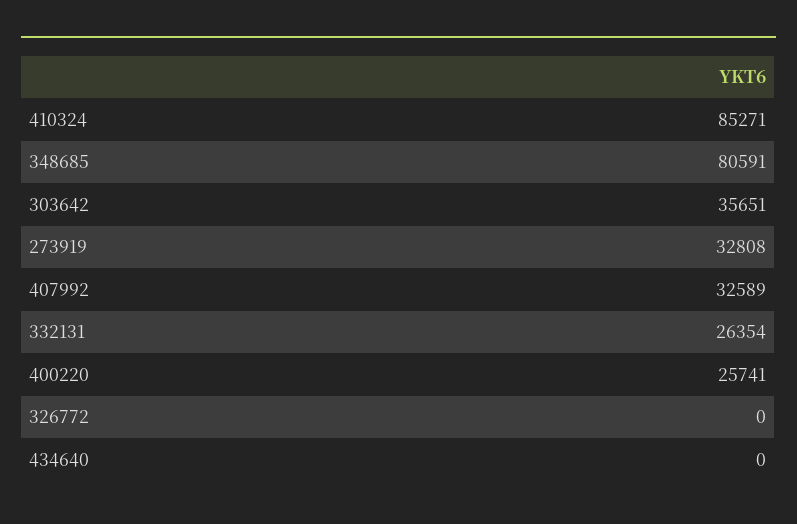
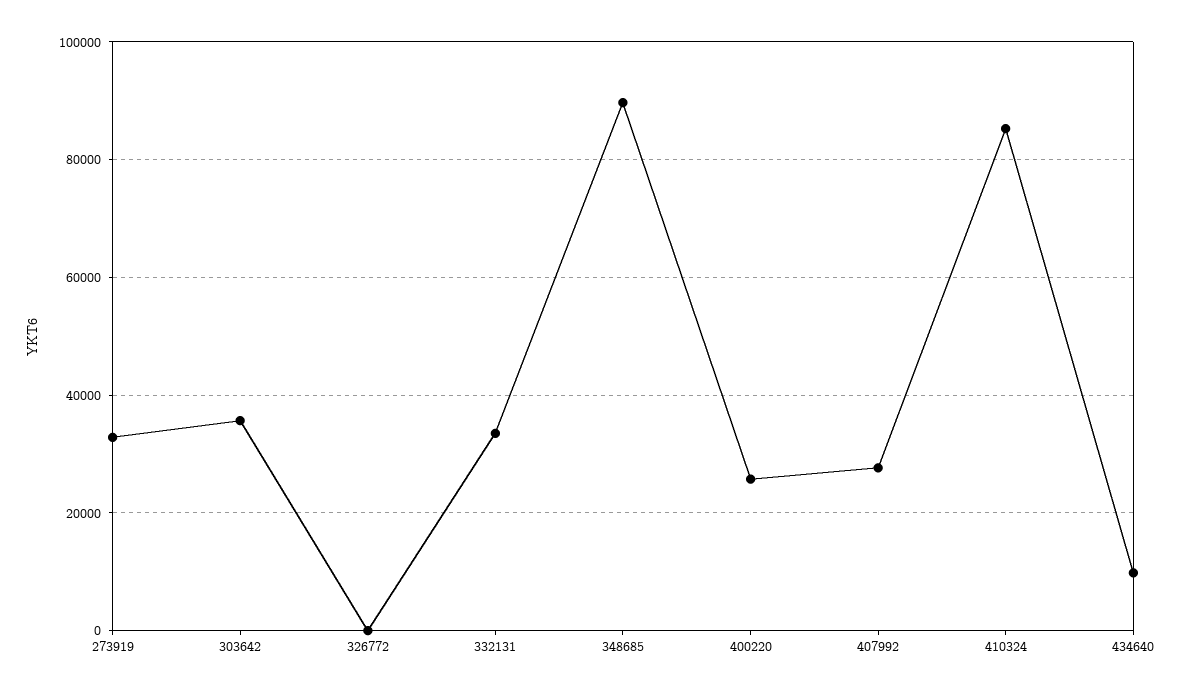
  {
    "410324": 85271,
-   "348685": 80591,
+   "348685": 90000,
    "303642": 35651,
    "273919": 32808,
-   "407992": 32589,
+   "407992": 28000,
-   "332131": 26354,
+   "332131": 34000,
    "400220": 25741,
    "326772": 0,
-   "434640": 0
+   "434640": 10000
  }

